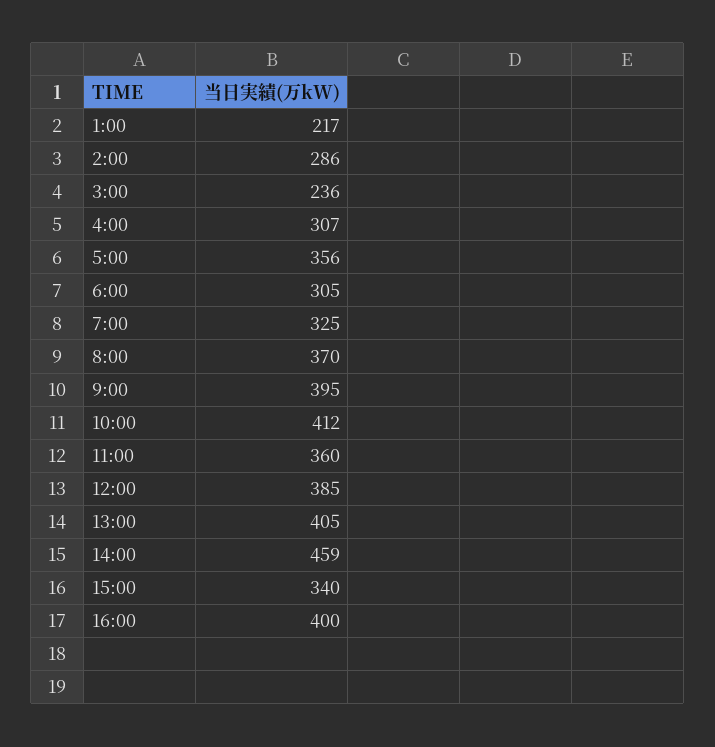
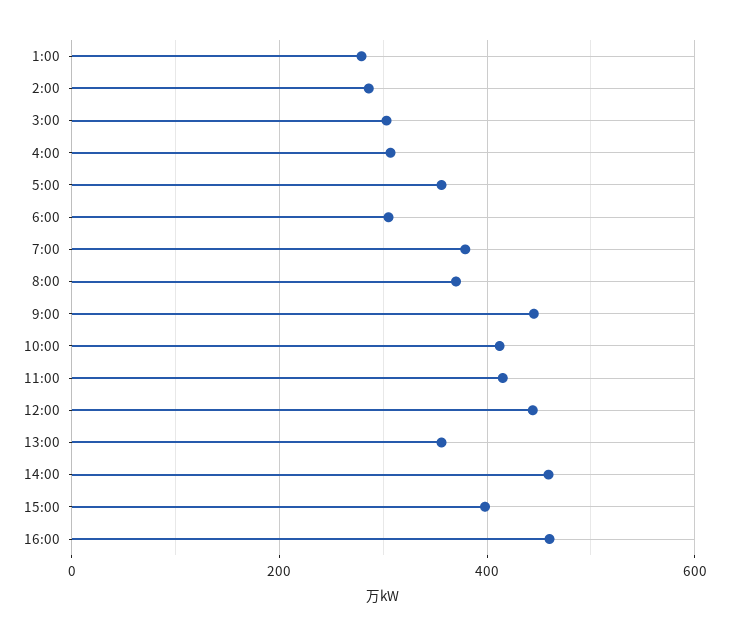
  {
-   "1:00": 217,
+   "1:00": 280,
    "2:00": 286,
-   "3:00": 236,
+   "3:00": 300,
    "4:00": 307,
    "5:00": 356,
    "6:00": 305,
-   "7:00": 325,
+   "7:00": 380,
    "8:00": 370,
-   "9:00": 395,
+   "9:00": 440,
    "10:00": 412,
-   "11:00": 360,
+   "11:00": 420,
-   "12:00": 385,
+   "12:00": 440,
-   "13:00": 405,
+   "13:00": 360,
    "14:00": 459,
-   "15:00": 340,
+   "15:00": 400,
-   "16:00": 400
+   "16:00": 460
  }

